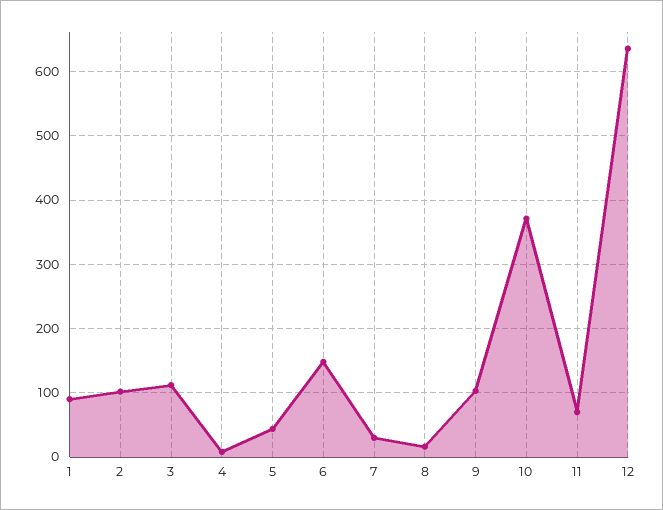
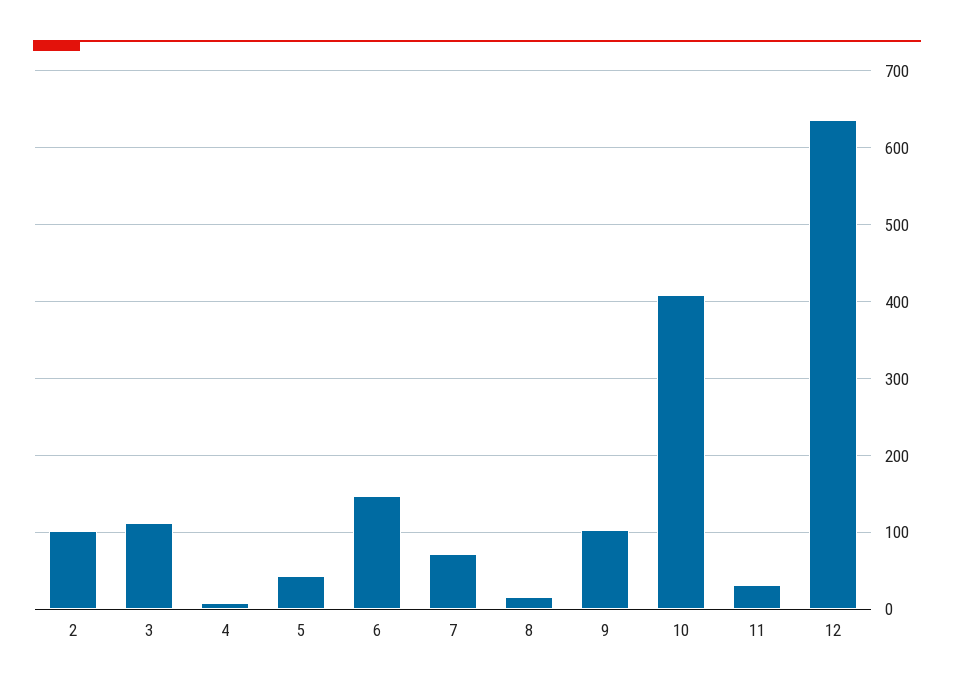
  {
-   "1": 90,
    "2": 100,
    "3": 110,
    "4": 10,
    "5": 40,
    "6": 150,
-   "7": 30,
+   "7": 70,
    "8": 20,
    "9": 100,
-   "10": 370,
+   "10": 410,
-   "11": 70,
+   "11": 30,
    "12": 640
  }

